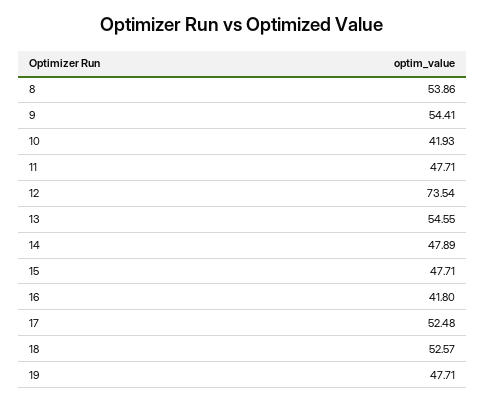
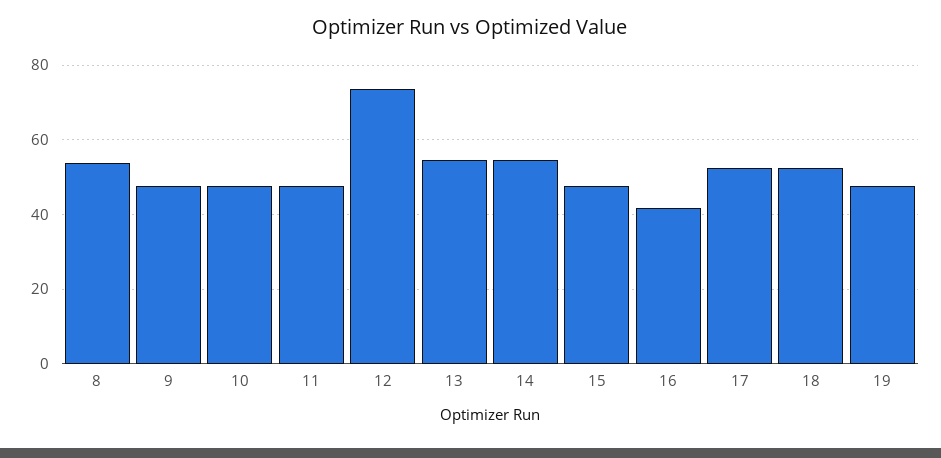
  {
    "8": 53.86,
-   "9": 54.41,
+   "9": 48,
-   "10": 41.93,
+   "10": 48,
    "11": 47.71,
    "12": 73.54,
    "13": 54.55,
-   "14": 47.89,
+   "14": 54,
    "15": 47.71,
    "16": 41.8,
    "17": 52.48,
    "18": 52.57,
    "19": 47.71
  }

